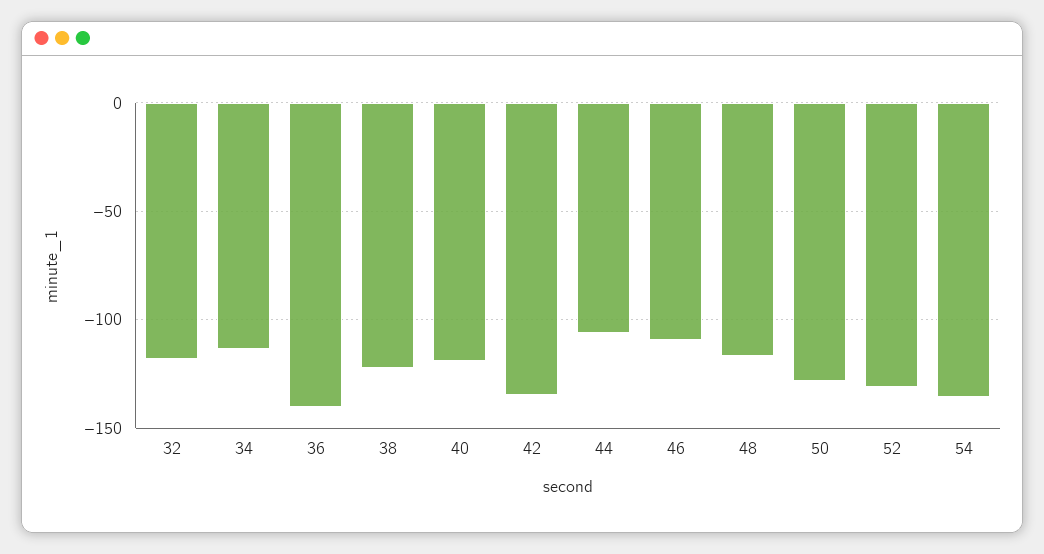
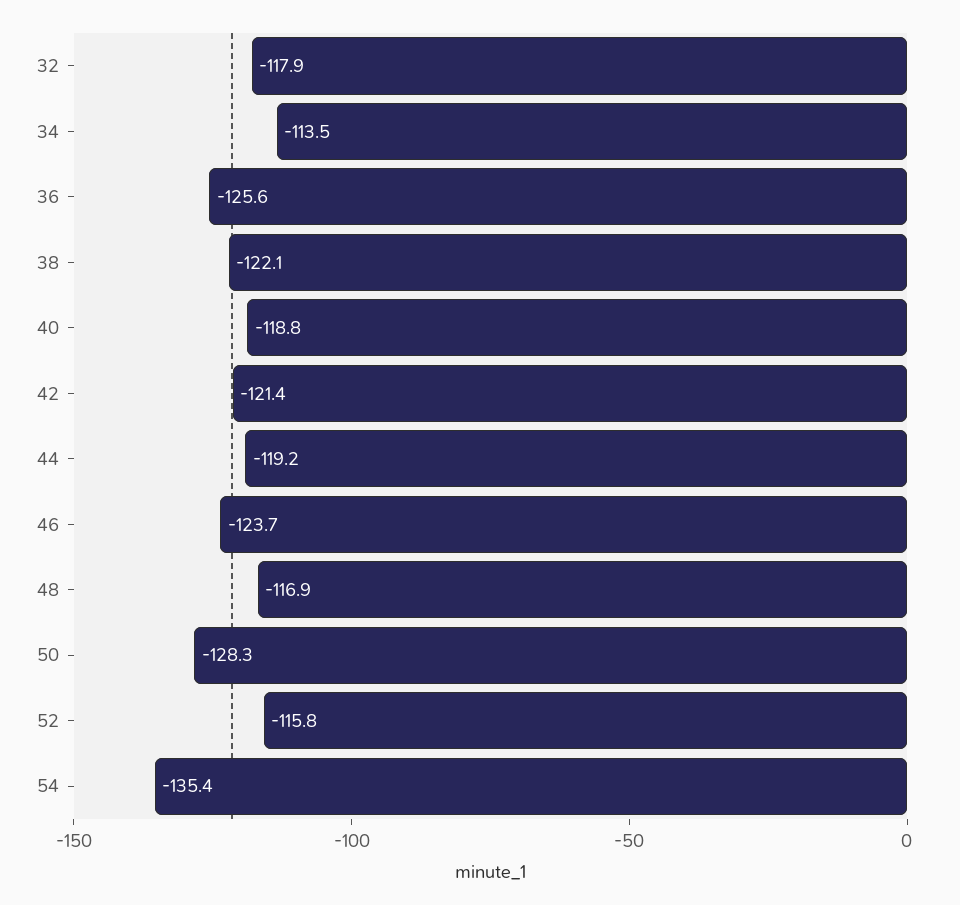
  {
    "32": -117.9,
    "34": -113.5,
-   "36": -140,
+   "36": -125.6,
    "38": -122.1,
    "40": -118.8,
-   "42": -135,
+   "42": -121.4,
-   "44": -105,
+   "44": -119.2,
-   "46": -110,
+   "46": -123.7,
    "48": -116.9,
    "50": -128.3,
-   "52": -130,
+   "52": -115.8,
    "54": -135.4
  }

